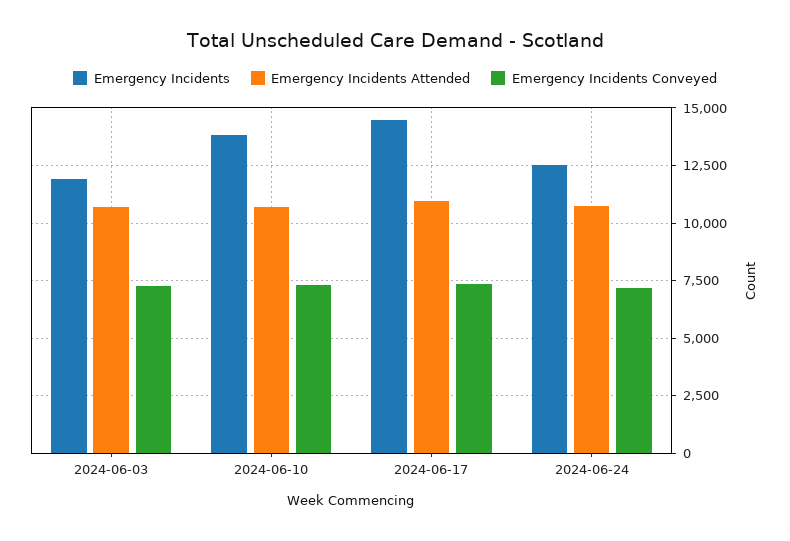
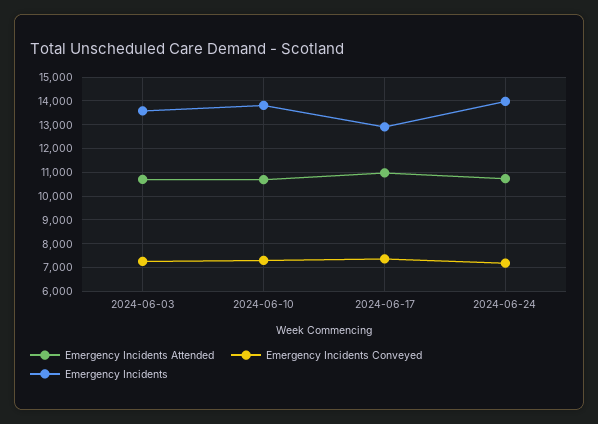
  {
    "Emergency Incidents": {
-     "2024-06-03": 12000,
+     "2024-06-03": 13500,
      "2024-06-10": 14000,
-     "2024-06-17": 14500,
+     "2024-06-17": 13000,
-     "2024-06-24": 12500
+     "2024-06-24": 14000
    },
    "Emergency Incidents Attended": {
      "2024-06-03": 10500,
      "2024-06-10": 10500,
      "2024-06-17": 11000,
      "2024-06-24": 10500
    },
    "Emergency Incidents Conveyed": {
      "2024-06-03": 7500,
      "2024-06-10": 7500,
      "2024-06-17": 7500,
      "2024-06-24": 7000
    }
  }

